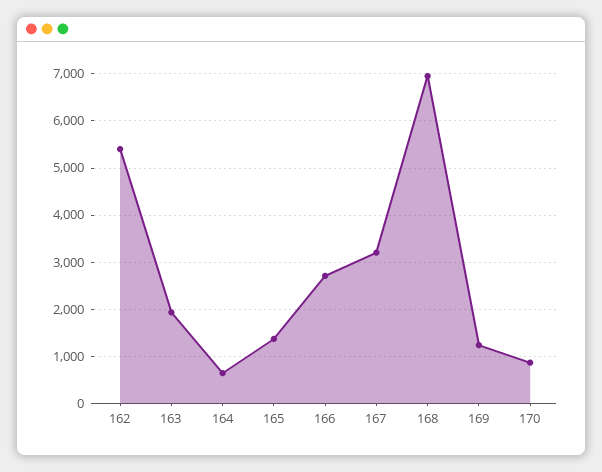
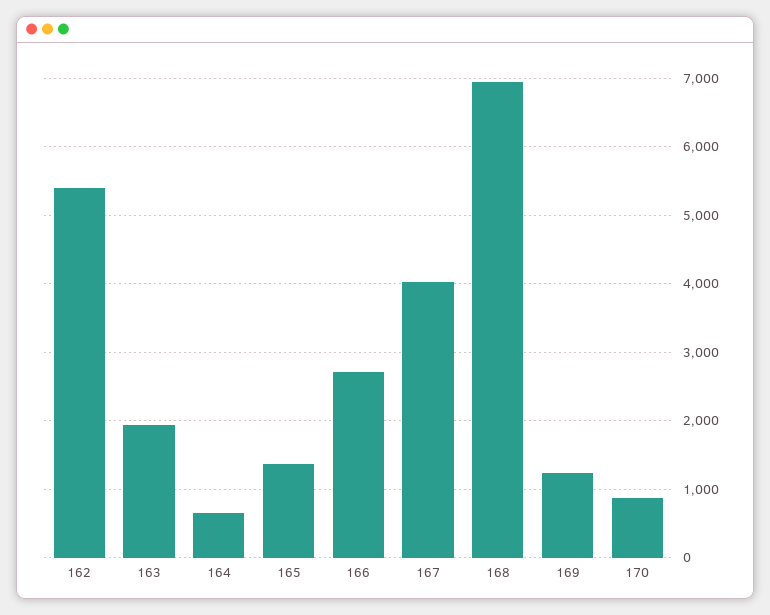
  {
    "162": 5400,
    "163": 1900,
    "164": 600,
    "165": 1400,
    "166": 2700,
-   "167": 3200,
+   "167": 4000,
    "168": 7000,
    "169": 1200,
    "170": 900
  }

